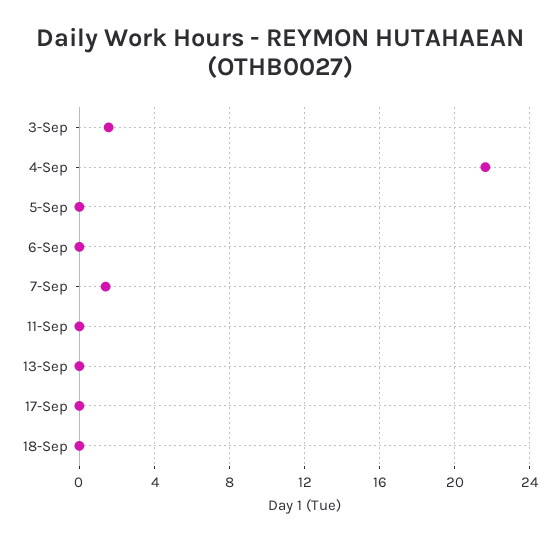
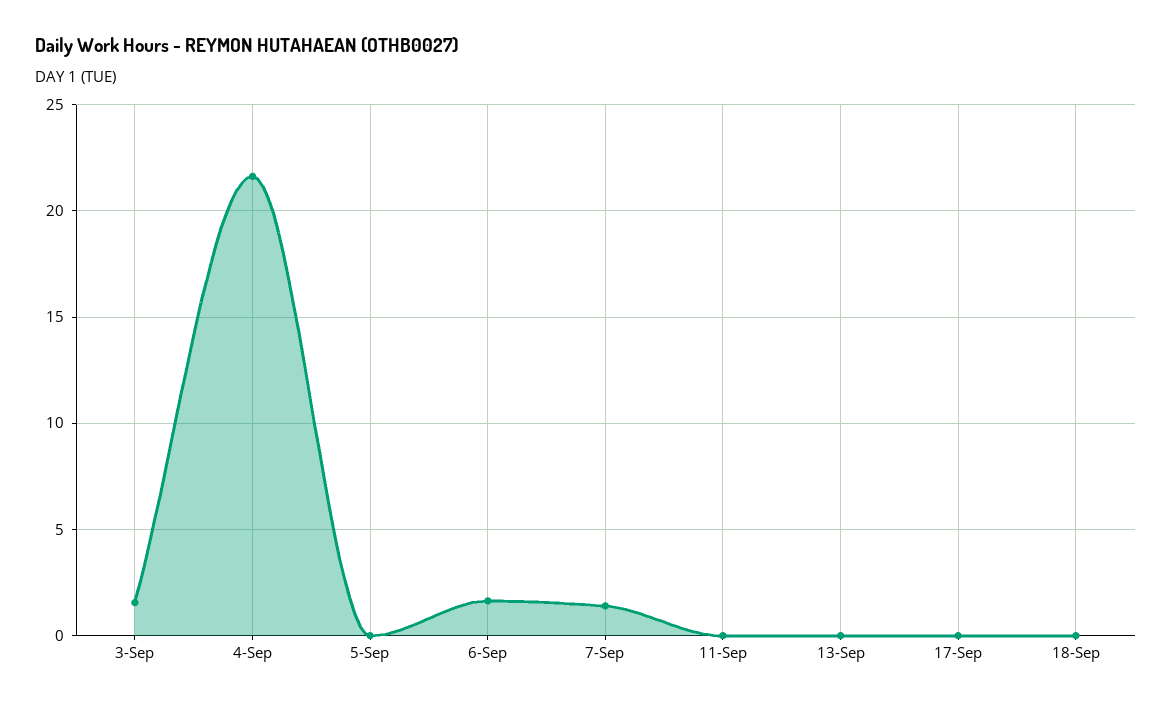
  {
    "3-Sep": 1.5,
    "4-Sep": 21.5,
    "5-Sep": 0,
-   "6-Sep": 0,
+   "6-Sep": 1.5,
    "7-Sep": 1.5,
    "11-Sep": 0,
    "13-Sep": 0,
    "17-Sep": 0,
    "18-Sep": 0
  }

